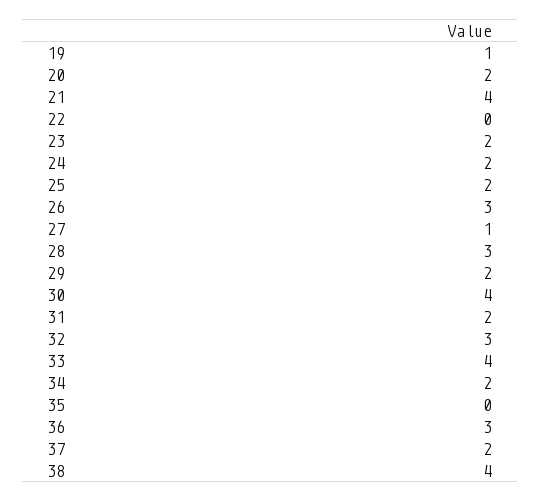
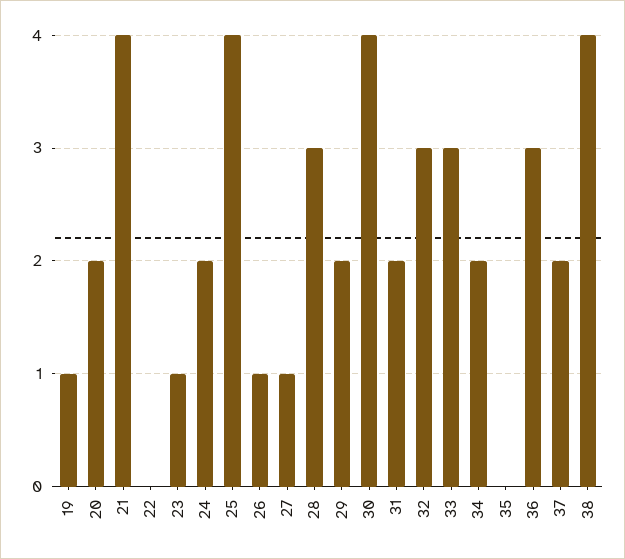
  {
    "19": 1,
    "20": 2,
    "21": 4,
    "22": 0,
-   "23": 2,
+   "23": 1,
    "24": 2,
-   "25": 2,
+   "25": 4,
-   "26": 3,
+   "26": 1,
    "27": 1,
    "28": 3,
    "29": 2,
    "30": 4,
    "31": 2,
    "32": 3,
-   "33": 4,
+   "33": 3,
    "34": 2,
    "35": 0,
    "36": 3,
    "37": 2,
    "38": 4
  }

